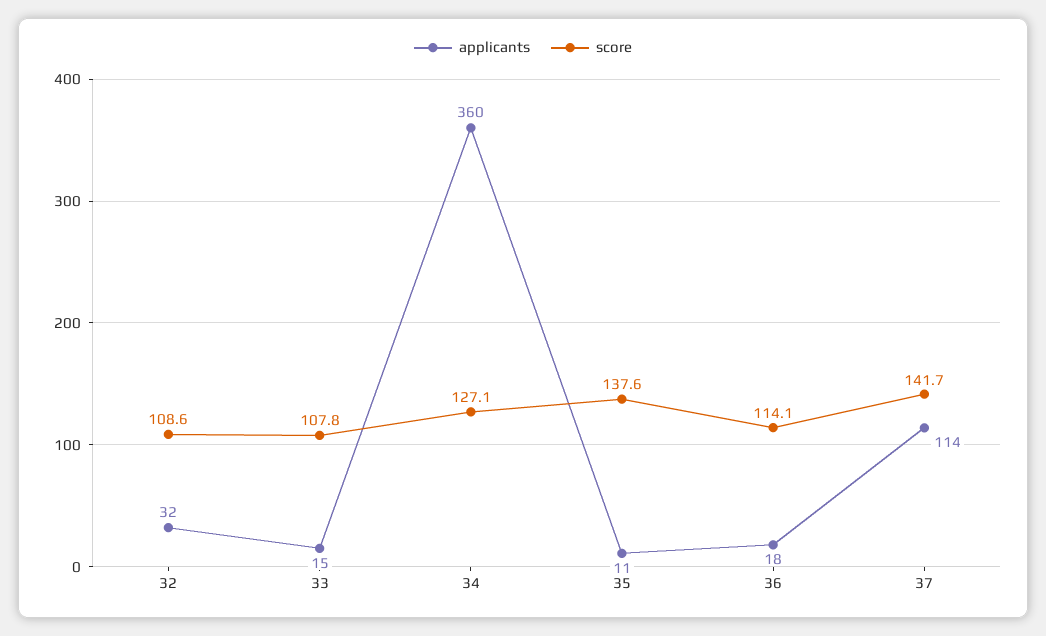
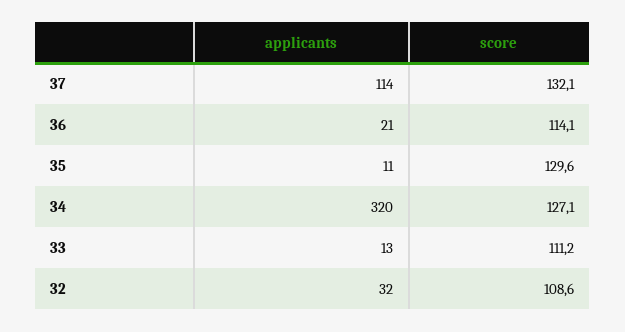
  {
    "applicants": {
      "32": 32,
-     "33": 15,
+     "33": 13,
-     "34": 360,
+     "34": 320,
      "35": 11,
-     "36": 18,
+     "36": 21,
      "37": 114
    },
    "score": {
      "32": 108.6,
-     "33": 107.8,
+     "33": 111.2,
      "34": 127.1,
-     "35": 137.6,
+     "35": 129.6,
      "36": 114.1,
-     "37": 141.7
+     "37": 132.1
    }
  }

